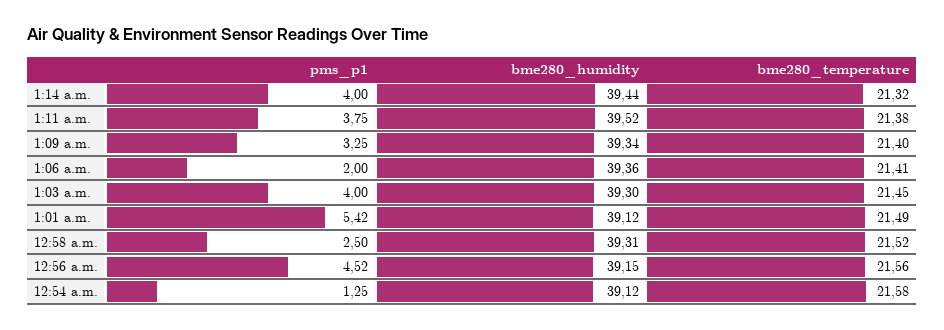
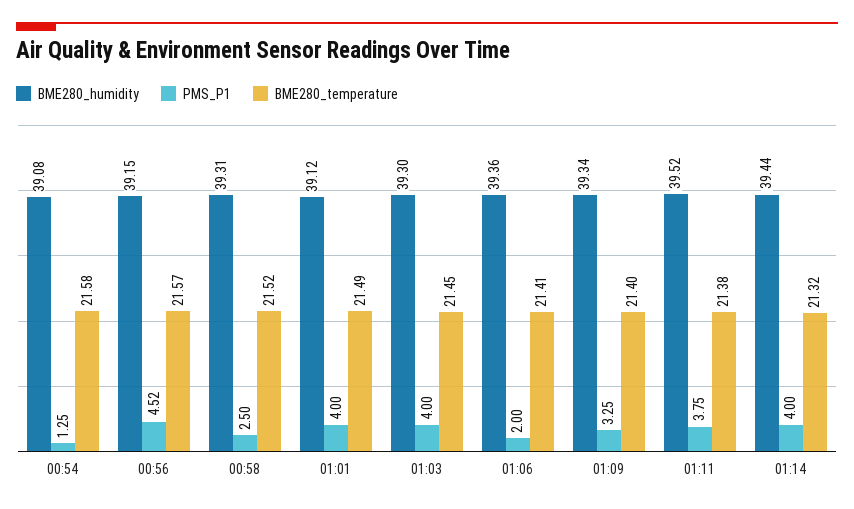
  {
    "pms_p1": {
      "1:14 a.m.": 4,
      "1:11 a.m.": 3.75,
      "1:09 a.m.": 3.25,
      "1:06 a.m.": 2,
      "1:03 a.m.": 4,
-     "1:01 a.m.": 5.42,
+     "1:01 a.m.": 4,
      "12:58 a.m.": 2.5,
      "12:56 a.m.": 4.52,
      "12:54 a.m.": 1.25
    },
    "bme280_humidity": {
      "1:14 a.m.": 39.44,
      "1:11 a.m.": 39.52,
      "1:09 a.m.": 39.34,
      "1:06 a.m.": 39.36,
      "1:03 a.m.": 39.3,
      "1:01 a.m.": 39.12,
      "12:58 a.m.": 39.31,
      "12:56 a.m.": 39.15,
-     "12:54 a.m.": 39.12
+     "12:54 a.m.": 39.08
    },
    "bme280_temperature": {
      "1:14 a.m.": 21.32,
      "1:11 a.m.": 21.38,
      "1:09 a.m.": 21.4,
      "1:06 a.m.": 21.41,
      "1:03 a.m.": 21.45,
      "1:01 a.m.": 21.49,
      "12:58 a.m.": 21.52,
-     "12:56 a.m.": 21.56,
+     "12:56 a.m.": 21.57,
      "12:54 a.m.": 21.58
    }
  }

